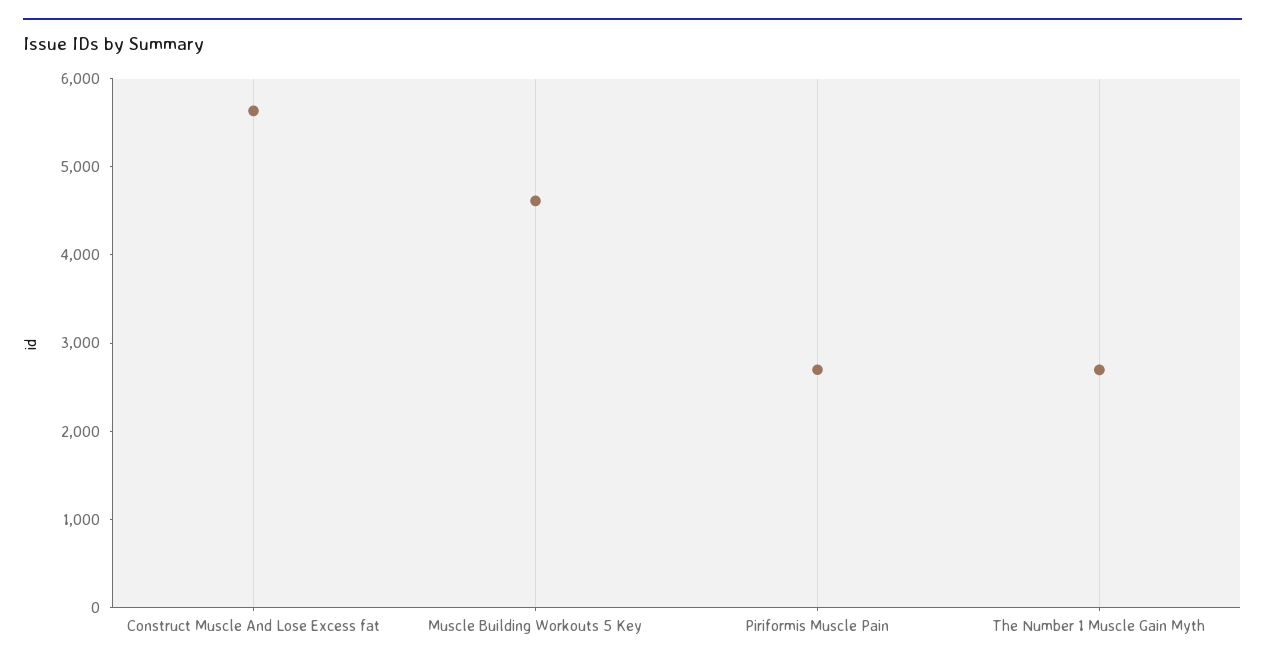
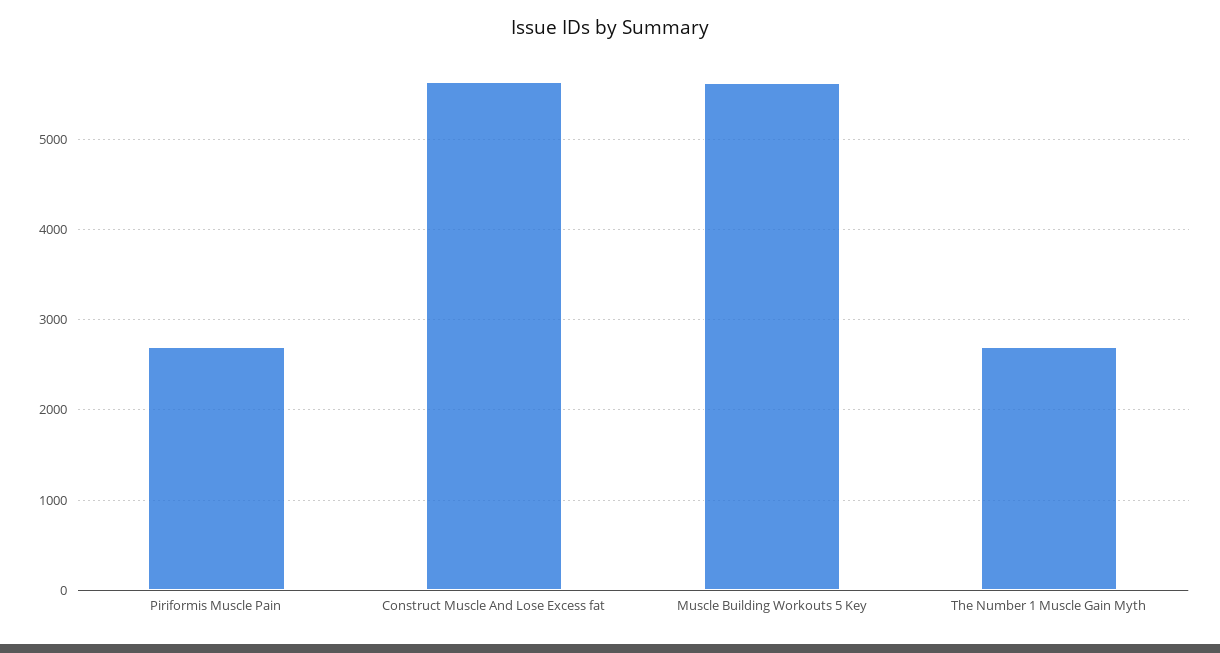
  {
    "Construct Muscle And Lose Excess fat": 5600,
-   "Muscle Building Workouts 5 Key": 4600,
+   "Muscle Building Workouts 5 Key": 5600,
    "Piriformis Muscle Pain": 2700,
    "The Number 1 Muscle Gain Myth": 2700
  }

